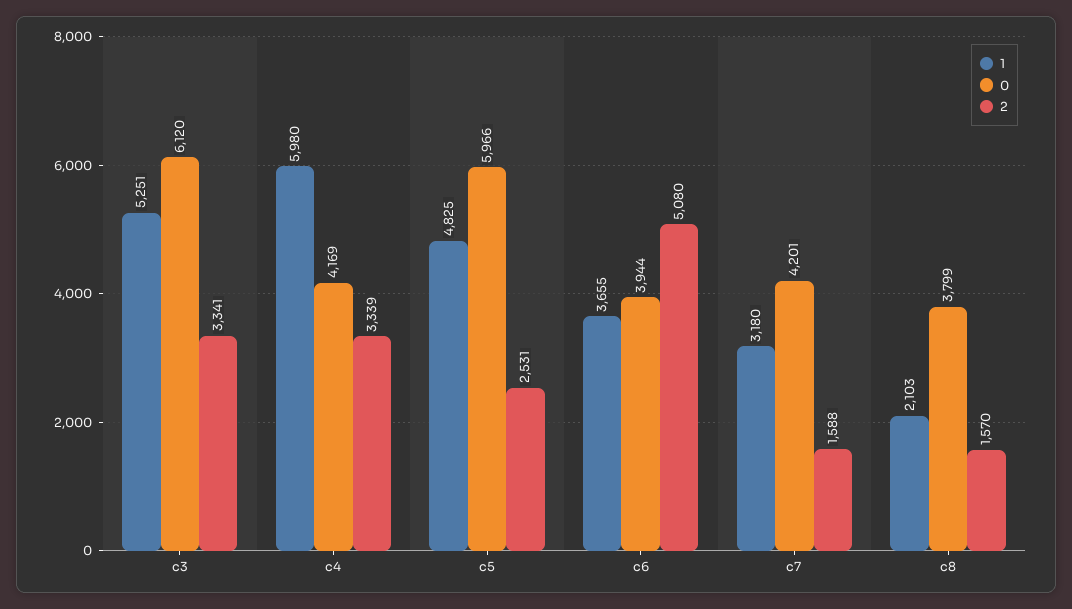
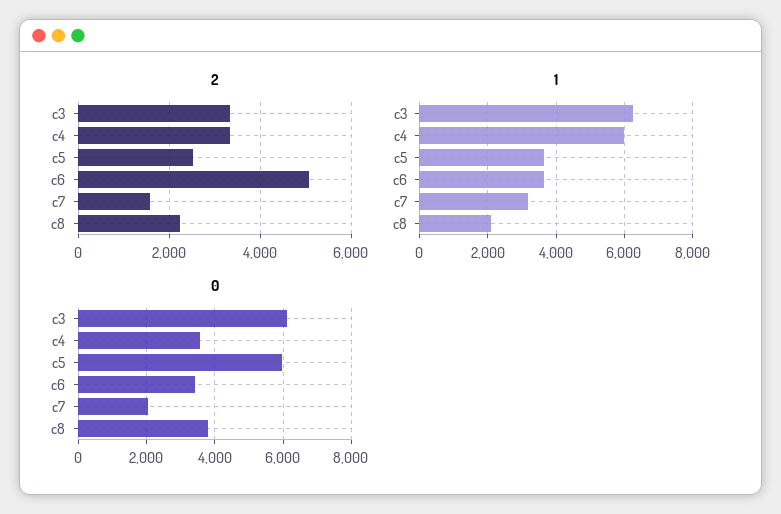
  {
    "1": {
-     "c3": 5251,
+     "c3": 6200,
      "c4": 5980,
-     "c5": 4825,
+     "c5": 3600,
      "c6": 3655,
      "c7": 3180,
      "c8": 2103
    },
    "0": {
      "c3": 6120,
-     "c4": 4169,
+     "c4": 3600,
      "c5": 5966,
-     "c6": 3944,
+     "c6": 3400,
-     "c7": 4201,
+     "c7": 2000,
      "c8": 3799
    },
    "2": {
      "c3": 3341,
      "c4": 3339,
      "c5": 2531,
      "c6": 5080,
      "c7": 1588,
-     "c8": 1570
+     "c8": 2200
    }
  }

